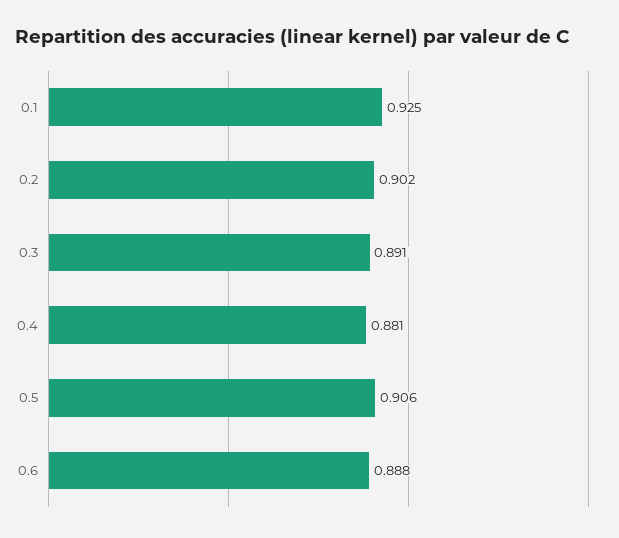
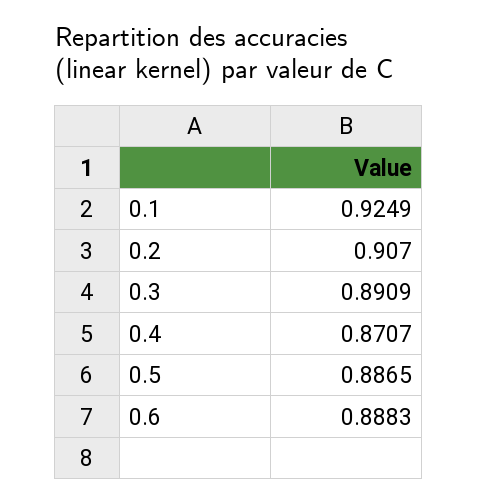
  {
    "0.1": 0.9249,
-   "0.2": 0.902,
+   "0.2": 0.907,
    "0.3": 0.8909,
-   "0.4": 0.881,
+   "0.4": 0.8707,
-   "0.5": 0.906,
+   "0.5": 0.8865,
    "0.6": 0.8883
  }

